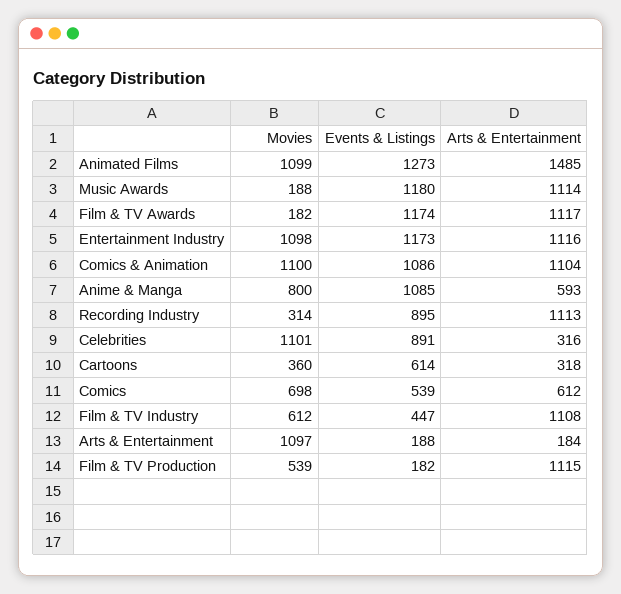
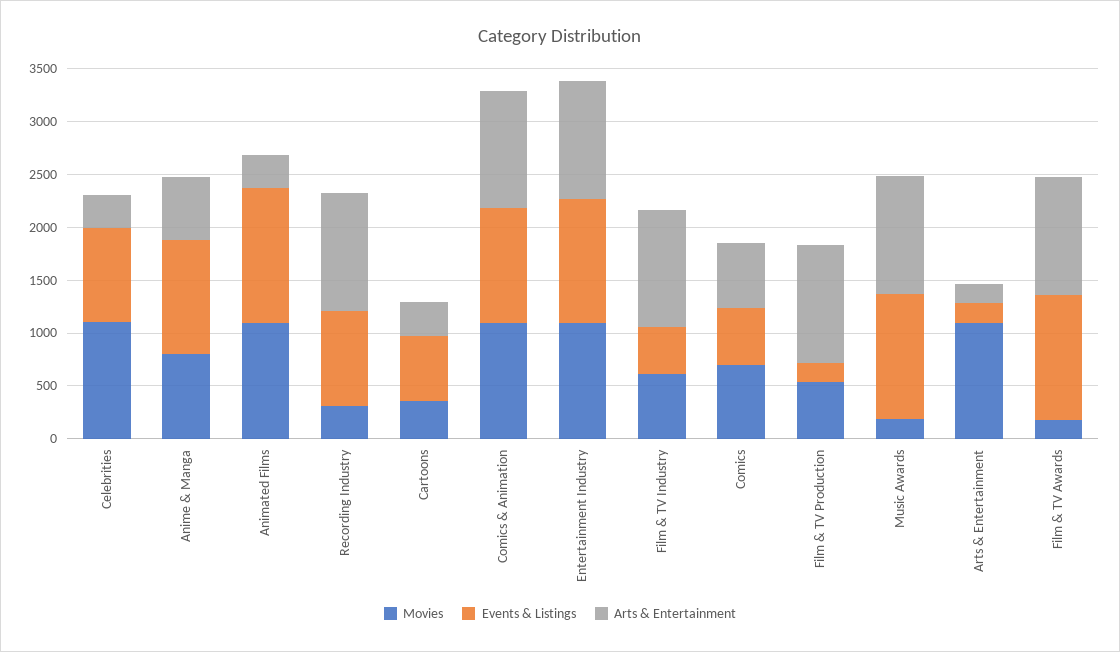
  {
    "Movies": {
      "Animated Films": 1099,
      "Music Awards": 188,
      "Film & TV Awards": 182,
      "Entertainment Industry": 1098,
      "Comics & Animation": 1100,
      "Anime & Manga": 800,
      "Recording Industry": 314,
      "Celebrities": 1101,
      "Cartoons": 360,
      "Comics": 698,
      "Film & TV Industry": 612,
      "Arts & Entertainment": 1097,
      "Film & TV Production": 539
    },
    "Events & Listings": {
      "Animated Films": 1273,
      "Music Awards": 1180,
      "Film & TV Awards": 1174,
      "Entertainment Industry": 1173,
      "Comics & Animation": 1086,
      "Anime & Manga": 1085,
      "Recording Industry": 895,
      "Celebrities": 891,
      "Cartoons": 614,
      "Comics": 539,
      "Film & TV Industry": 447,
      "Arts & Entertainment": 188,
      "Film & TV Production": 182
    },
    "Arts & Entertainment": {
-     "Animated Films": 1485,
+     "Animated Films": 300,
      "Music Awards": 1114,
      "Film & TV Awards": 1117,
      "Entertainment Industry": 1116,
      "Comics & Animation": 1104,
      "Anime & Manga": 593,
      "Recording Industry": 1113,
      "Celebrities": 316,
      "Cartoons": 318,
      "Comics": 612,
      "Film & TV Industry": 1108,
      "Arts & Entertainment": 184,
      "Film & TV Production": 1115
    }
  }

